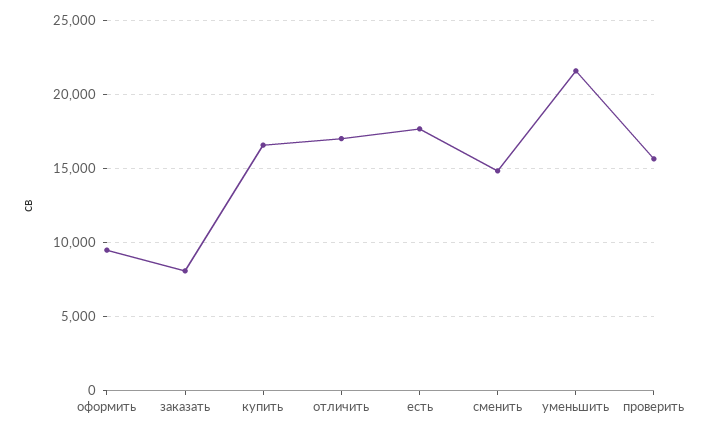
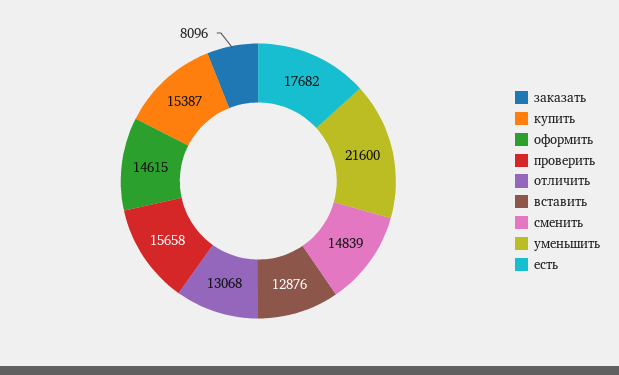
  {
-   "оформить": 9500,
+   "оформить": 14615,
    "заказать": 8096,
-   "купить": 16500,
+   "купить": 15387,
-   "отличить": 17000,
+   "отличить": 13068,
    "есть": 17682,
    "сменить": 14839,
    "уменьшить": 21600,
-   "проверить": 15658
+   "проверить": 15658,
+   "вставить": 12876
  }

